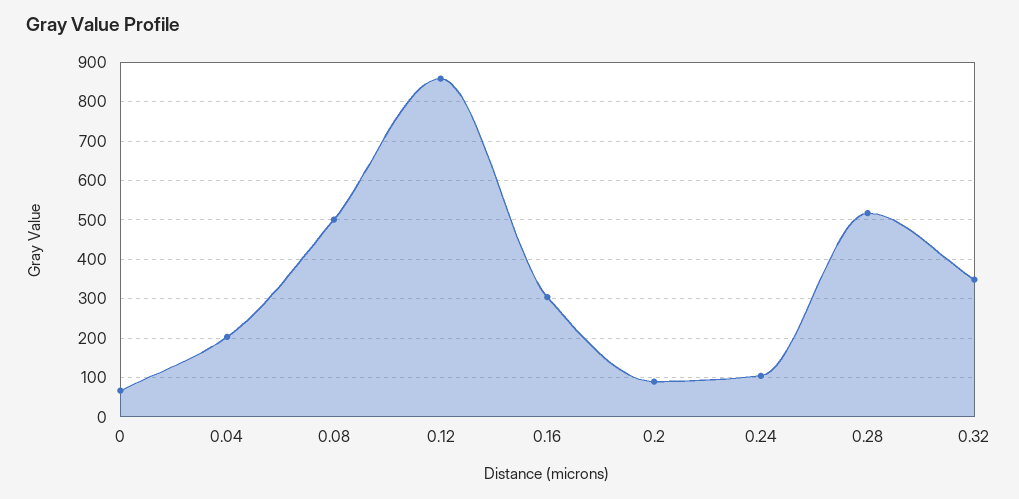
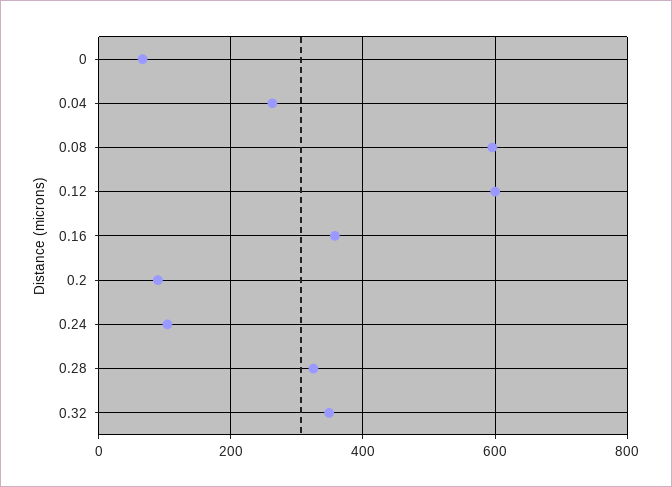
  {
    "0": 60,
-   "0.04": 200,
+   "0.04": 260,
-   "0.08": 500,
+   "0.08": 600,
-   "0.12": 860,
+   "0.12": 600,
-   "0.16": 300,
+   "0.16": 360,
    "0.2": 80,
    "0.24": 100,
-   "0.28": 520,
+   "0.28": 320,
    "0.32": 340
  }

